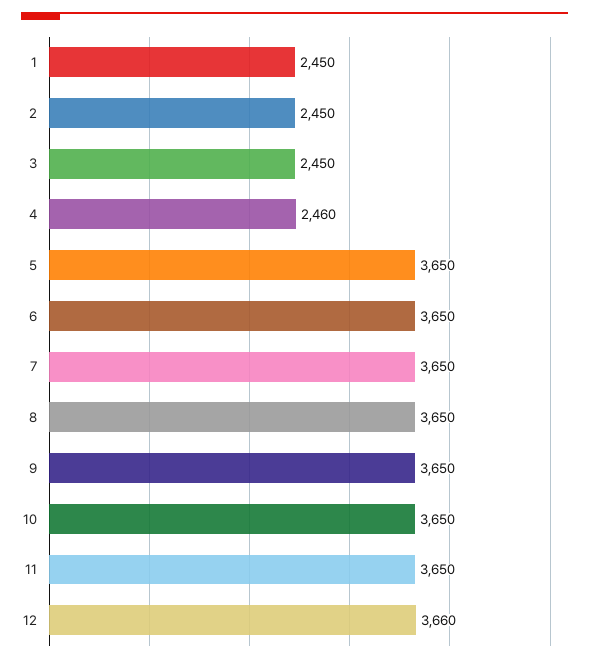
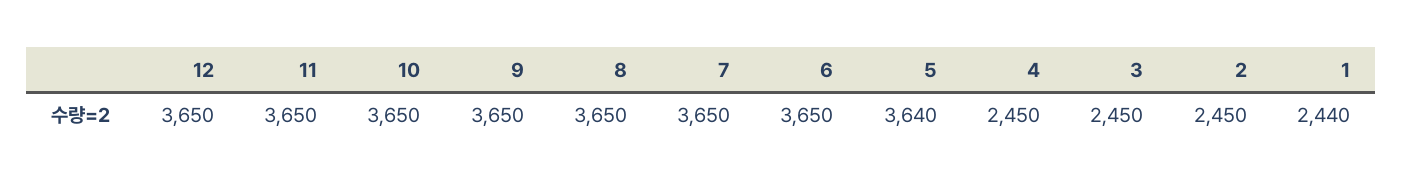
  {
-   "1": 2450,
+   "1": 2440,
    "2": 2450,
    "3": 2450,
-   "4": 2460,
+   "4": 2450,
-   "5": 3650,
+   "5": 3640,
    "6": 3650,
    "7": 3650,
    "8": 3650,
    "9": 3650,
    "10": 3650,
    "11": 3650,
-   "12": 3660
+   "12": 3650
  }

